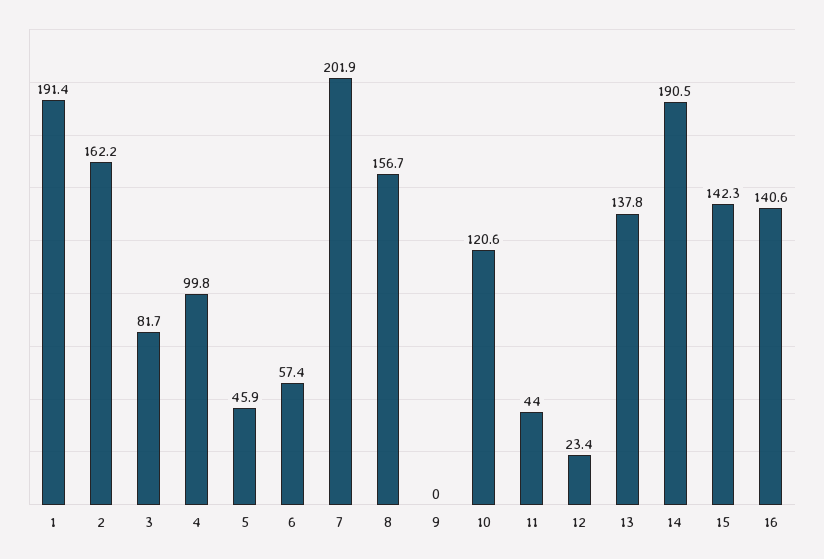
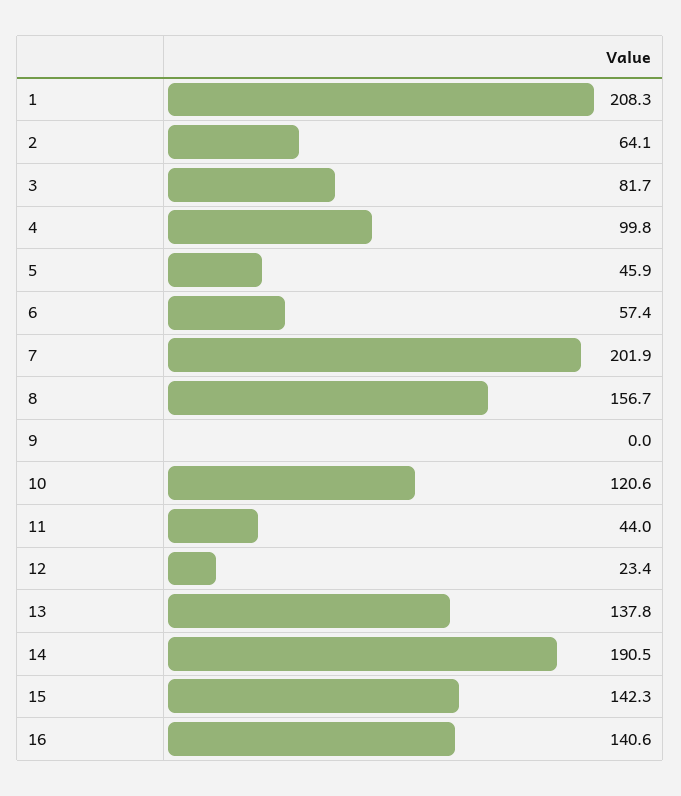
  {
-   "1": 191.4,
+   "1": 208.3,
-   "2": 162.2,
+   "2": 64.1,
    "3": 81.7,
    "4": 99.8,
    "5": 45.9,
    "6": 57.4,
    "7": 201.9,
    "8": 156.7,
    "9": 0,
    "10": 120.6,
    "11": 44,
    "12": 23.4,
    "13": 137.8,
    "14": 190.5,
    "15": 142.3,
    "16": 140.6
  }

